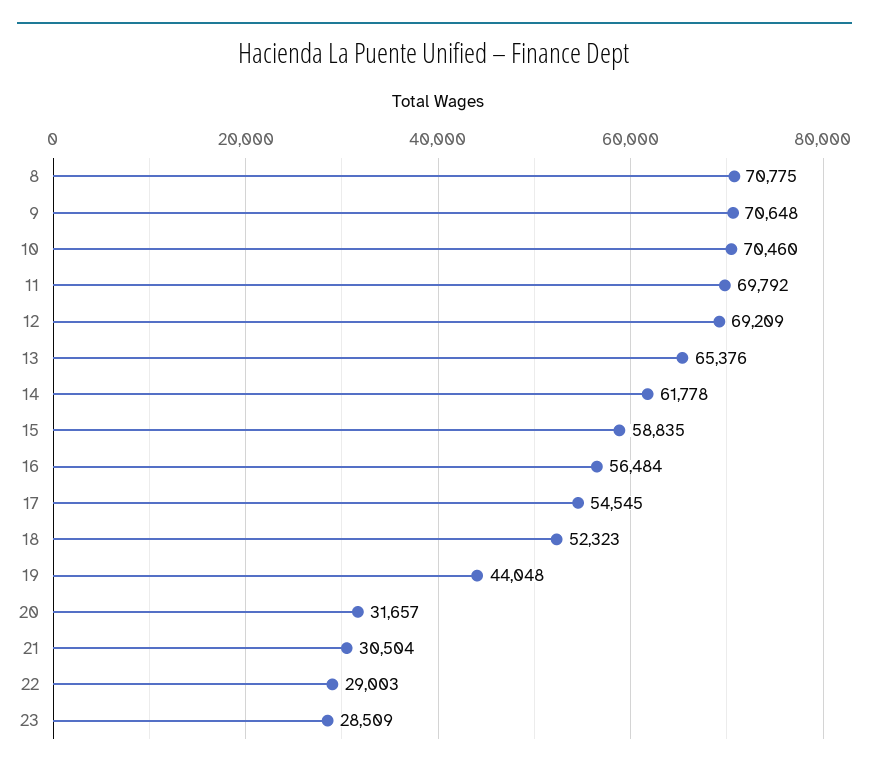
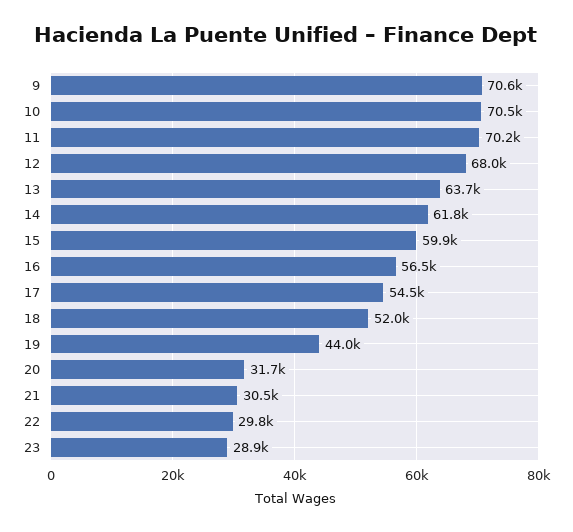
  {
-   "8": 70775,
    "9": 70648,
    "10": 70460,
-   "11": 69792,
+   "11": 70200,
-   "12": 69209,
+   "12": 68000,
-   "13": 65376,
+   "13": 63700,
    "14": 61778,
-   "15": 58835,
+   "15": 59900,
    "16": 56484,
    "17": 54545,
-   "18": 52323,
+   "18": 52000,
    "19": 44048,
    "20": 31657,
    "21": 30504,
-   "22": 29003,
+   "22": 29800,
-   "23": 28509
+   "23": 28900
  }

